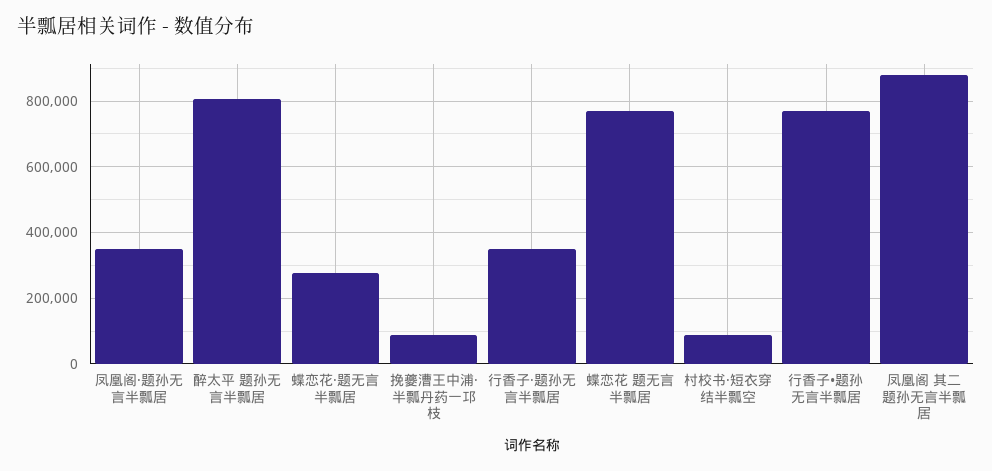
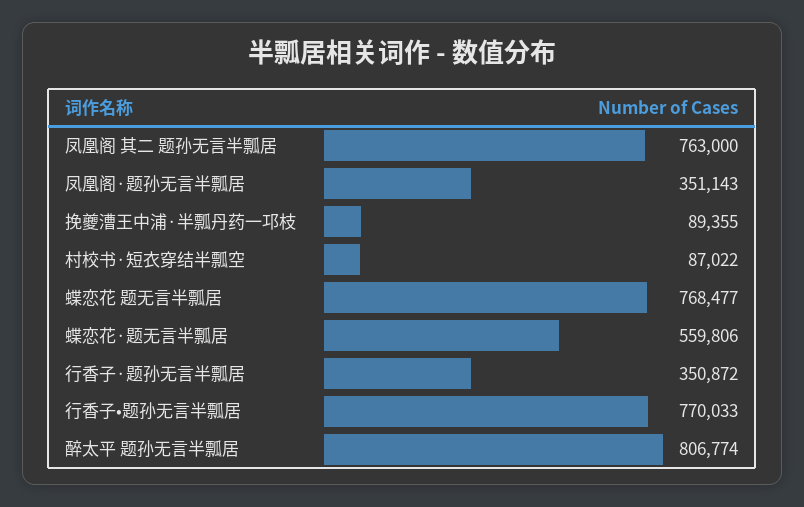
  {
    "凤凰阁·题孙无言半瓢居": 351143,
    "醉太平 题孙无言半瓢居": 806774,
-   "蝶恋花·题无言半瓢居": 280000,
+   "蝶恋花·题无言半瓢居": 559806,
    "挽夔漕王中浦·半瓢丹药一邛枝": 89355,
    "行香子·题孙无言半瓢居": 350872,
    "蝶恋花 题无言半瓢居": 768477,
    "村校书·短衣穿结半瓢空": 87022,
    "行香子•题孙无言半瓢居": 770033,
-   "凤凰阁 其二 题孙无言半瓢居": 880000
+   "凤凰阁 其二 题孙无言半瓢居": 763000
  }

